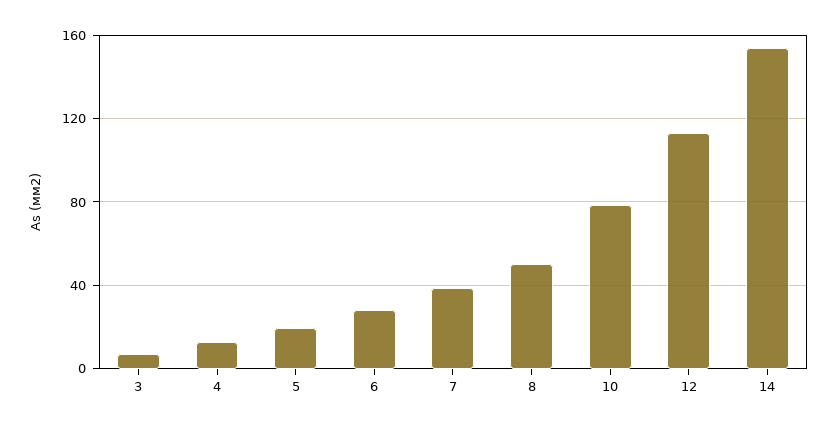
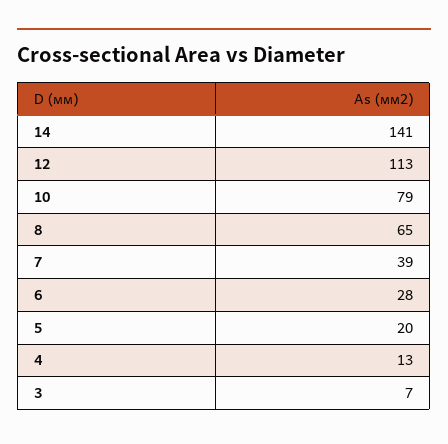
  {
    "3": 7,
    "4": 13,
    "5": 20,
    "6": 28,
    "7": 39,
-   "8": 50,
+   "8": 65,
    "10": 79,
    "12": 113,
-   "14": 155
+   "14": 141
  }

